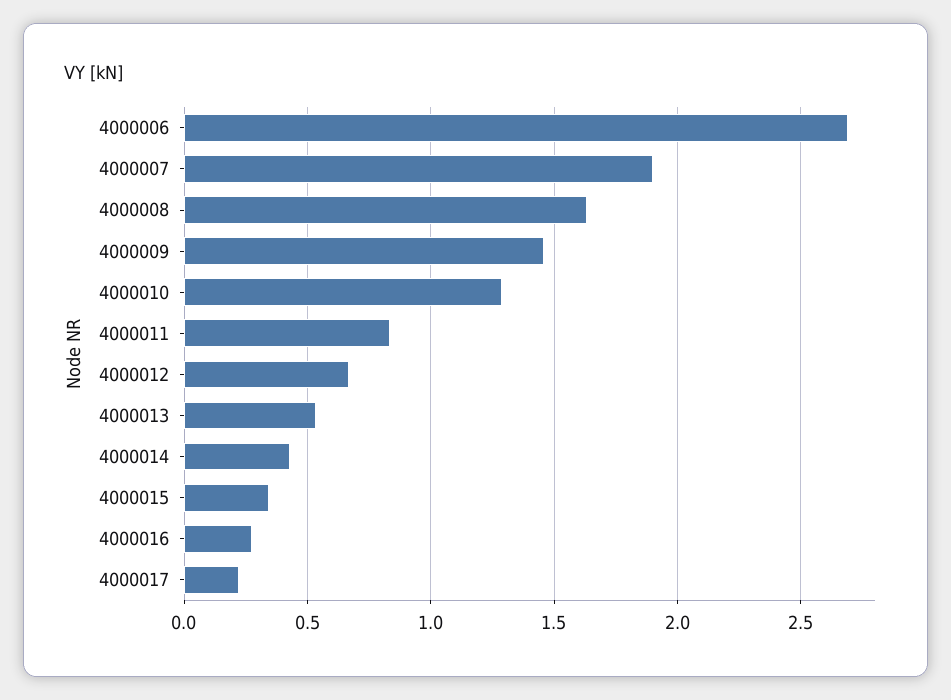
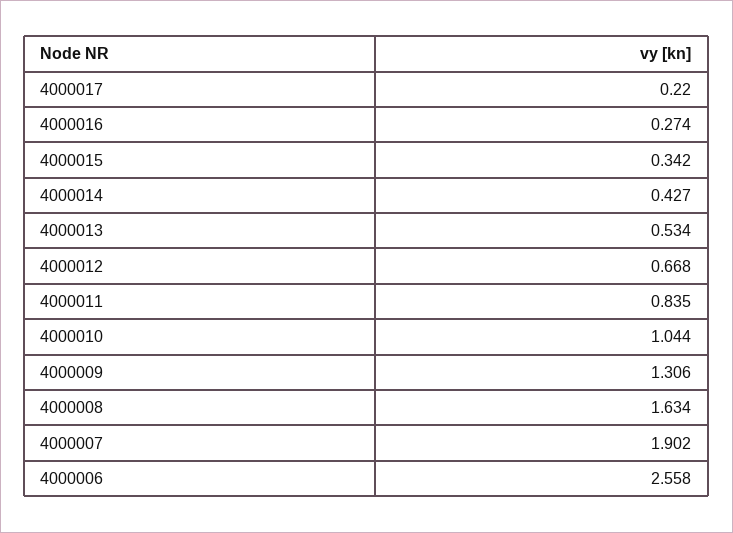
  {
-   "4000006": 2.7,
+   "4000006": 2.558,
    "4000007": 1.902,
    "4000008": 1.634,
-   "4000009": 1.45,
+   "4000009": 1.306,
-   "4000010": 1.3,
+   "4000010": 1.044,
    "4000011": 0.835,
    "4000012": 0.668,
    "4000013": 0.534,
    "4000014": 0.427,
    "4000015": 0.342,
    "4000016": 0.274,
    "4000017": 0.22
  }

